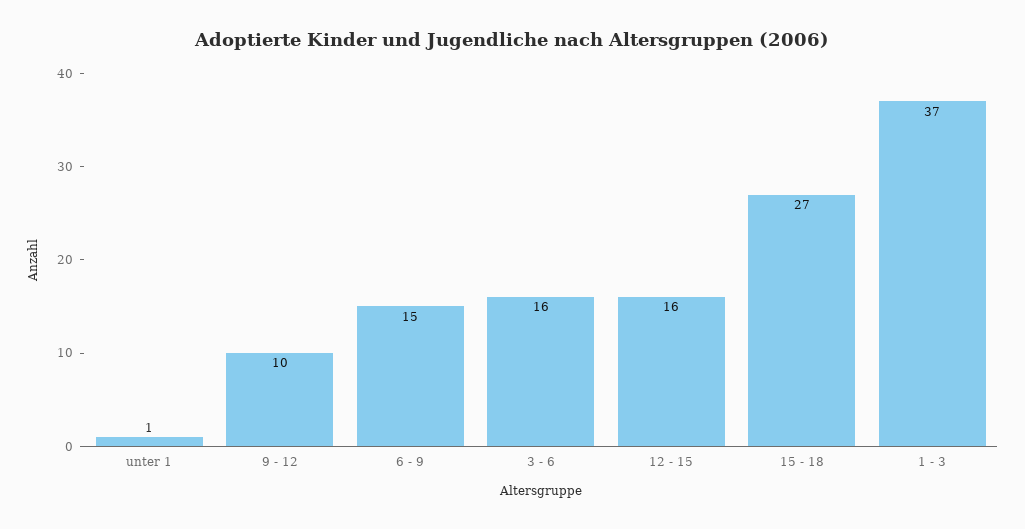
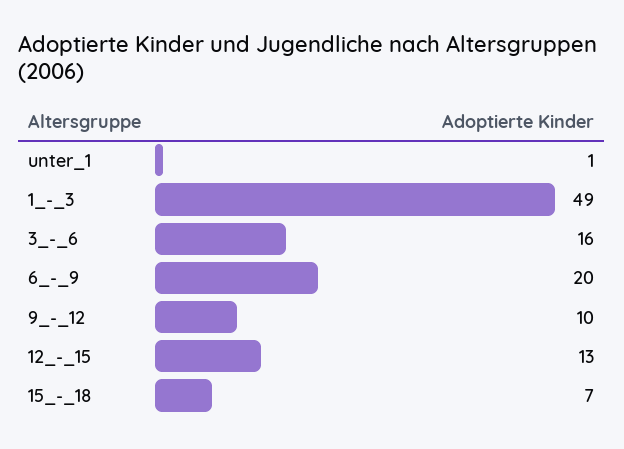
  {
    "unter 1": 1,
    "9 - 12": 10,
-   "6 - 9": 15,
+   "6 - 9": 20,
    "3 - 6": 16,
-   "12 - 15": 16,
+   "12 - 15": 13,
-   "15 - 18": 27,
+   "15 - 18": 7,
-   "1 - 3": 37
+   "1 - 3": 49
  }

